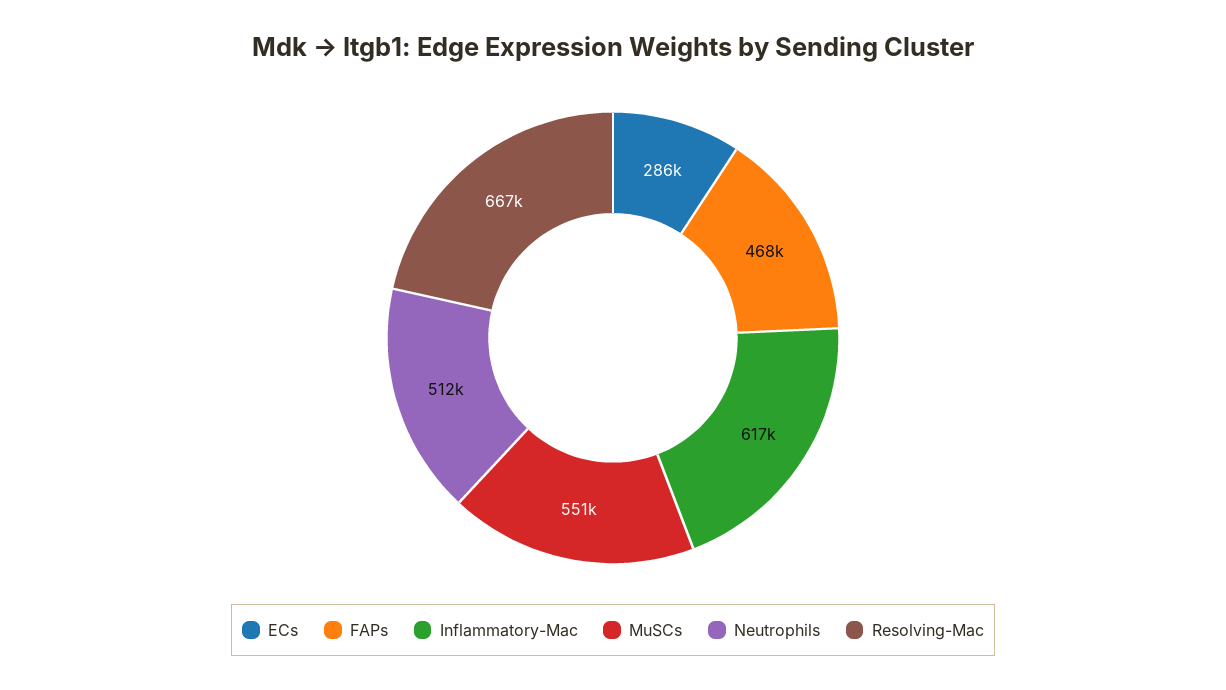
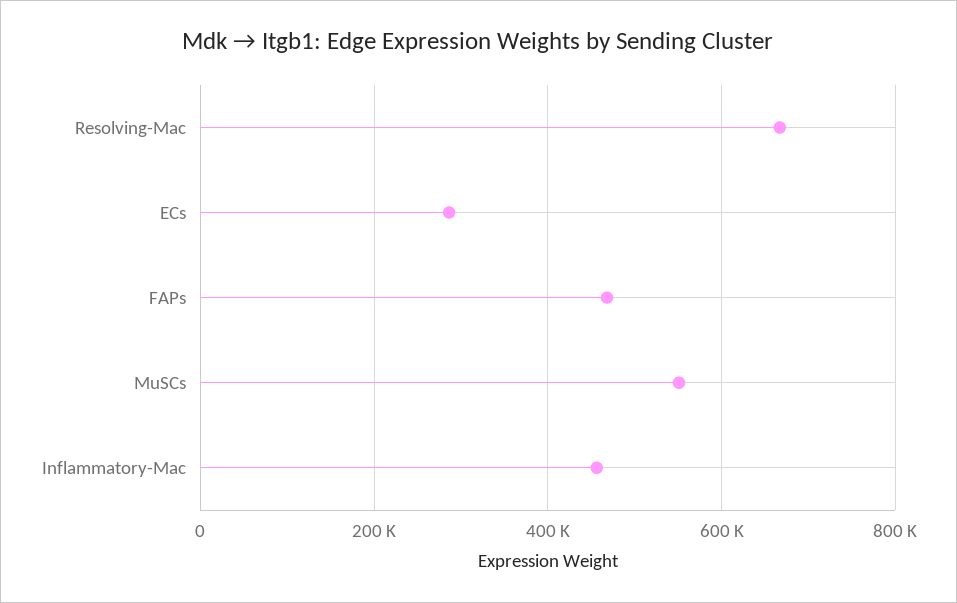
  {
    "ECs": 286000,
    "FAPs": 468000,
-   "Inflammatory-Mac": 617000,
+   "Inflammatory-Mac": 460000,
    "MuSCs": 551000,
-   "Neutrophils": 512000,
    "Resolving-Mac": 667000
  }

